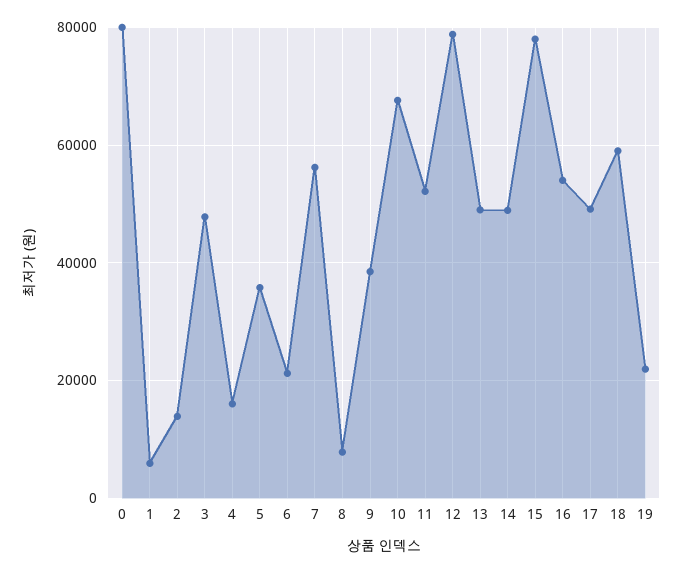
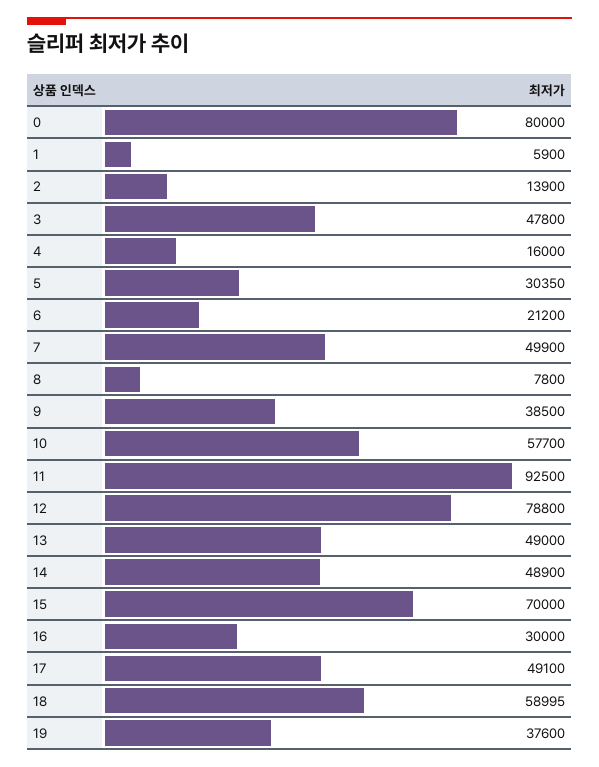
  {
    "0": 80000,
    "1": 5900,
    "2": 13900,
    "3": 47800,
    "4": 16000,
-   "5": 36000,
+   "5": 30350,
    "6": 21200,
-   "7": 56000,
+   "7": 49900,
    "8": 7800,
    "9": 38500,
-   "10": 68000,
+   "10": 57700,
-   "11": 52000,
+   "11": 92500,
    "12": 78800,
    "13": 49000,
    "14": 48900,
-   "15": 78000,
+   "15": 70000,
-   "16": 54000,
+   "16": 30000,
    "17": 49100,
    "18": 58995,
-   "19": 22000
+   "19": 37600
  }

